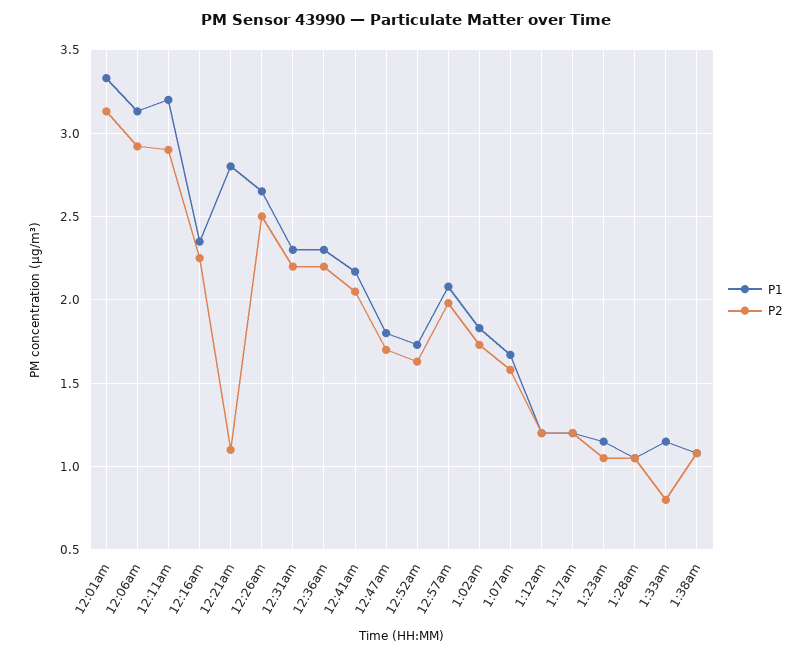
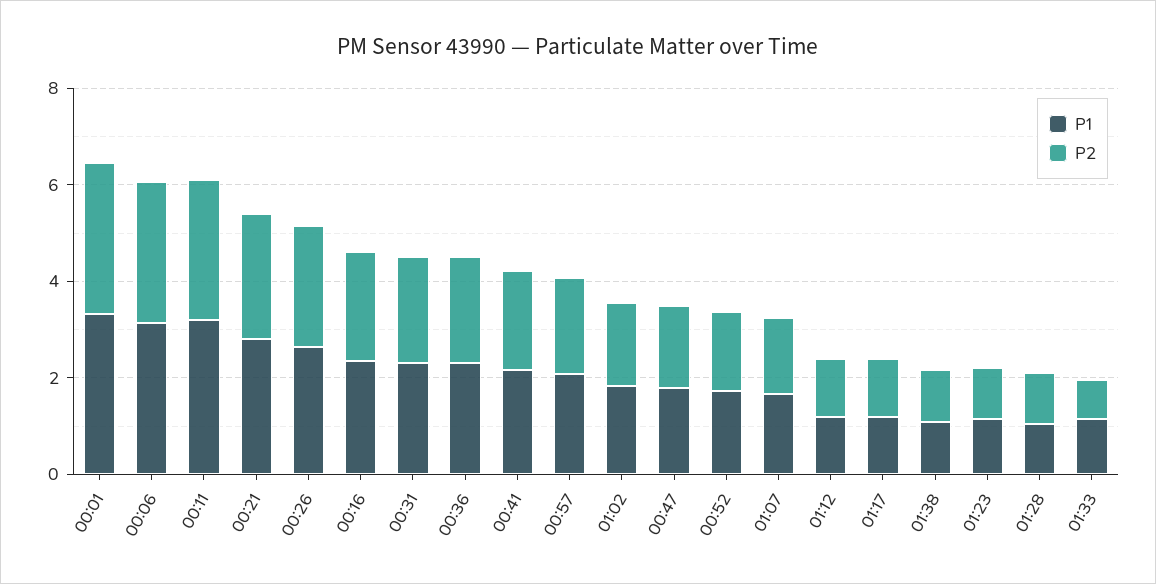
  {
    "P1": {
      "12:01am": 3.35,
      "12:06am": 3.15,
      "12:11am": 3.2,
      "12:16am": 2.35,
      "12:21am": 2.8,
      "12:26am": 2.65,
      "12:31am": 2.3,
      "12:36am": 2.3,
      "12:41am": 2.15,
      "12:47am": 1.8,
      "12:52am": 1.75,
      "12:57am": 2.1,
      "1:02am": 1.85,
      "1:07am": 1.65,
      "1:12am": 1.2,
      "1:17am": 1.2,
      "1:23am": 1.15,
      "1:28am": 1.05,
      "1:33am": 1.15,
      "1:38am": 1.1
    },
    "P2": {
      "12:01am": 3.15,
      "12:06am": 2.9,
      "12:11am": 2.9,
      "12:16am": 2.25,
-     "12:21am": 1.1,
+     "12:21am": 2.5,
      "12:26am": 2.5,
      "12:31am": 2.2,
      "12:36am": 2.2,
      "12:41am": 2.05,
      "12:47am": 1.7,
      "12:52am": 1.65,
      "12:57am": 2,
      "1:02am": 1.75,
      "1:07am": 1.6,
      "1:12am": 1.2,
      "1:17am": 1.2,
      "1:23am": 1.05,
      "1:28am": 1.05,
      "1:33am": 0.8,
      "1:38am": 1.1
    }
  }

